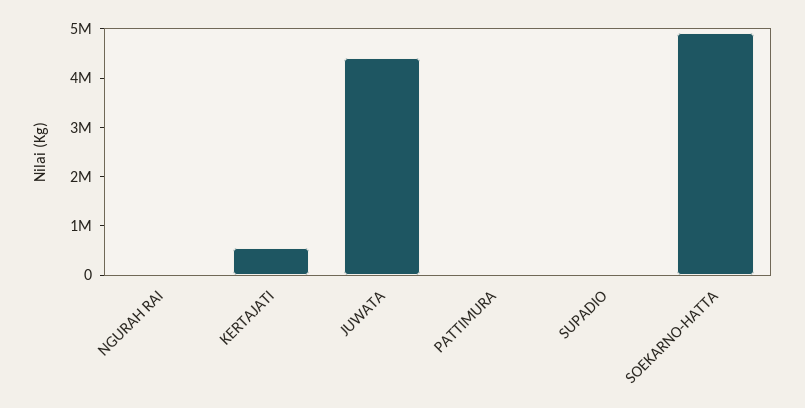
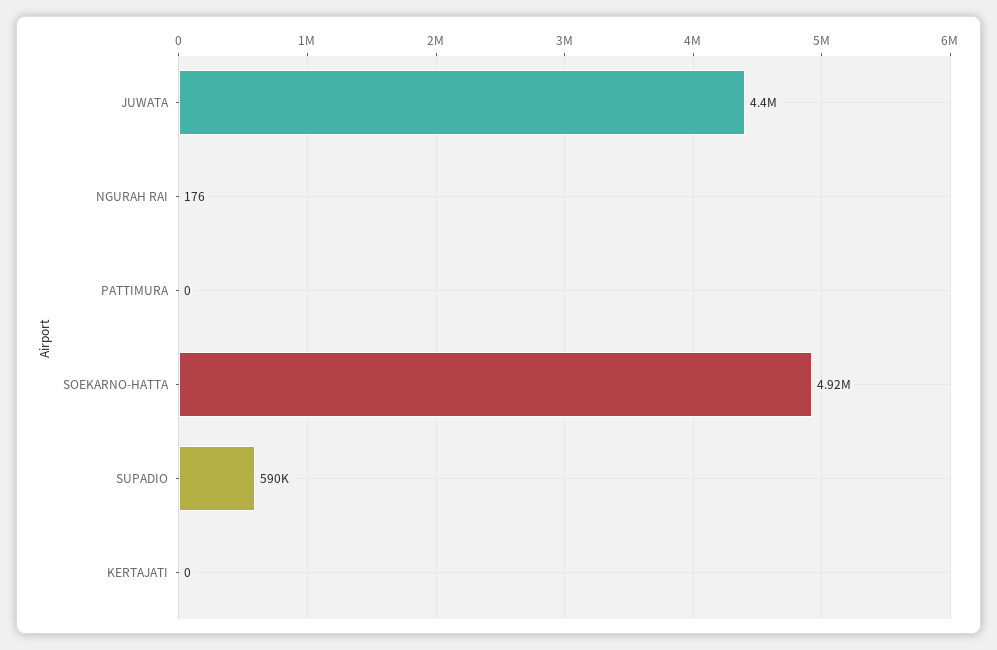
  {
    "NGURAH RAI": 176,
-   "KERTAJATI": 600000,
+   "KERTAJATI": 0,
    "JUWATA": 4400000,
    "PATTIMURA": 0,
-   "SUPADIO": 0,
+   "SUPADIO": 590000,
    "SOEKARNO-HATTA": 4920000
  }

